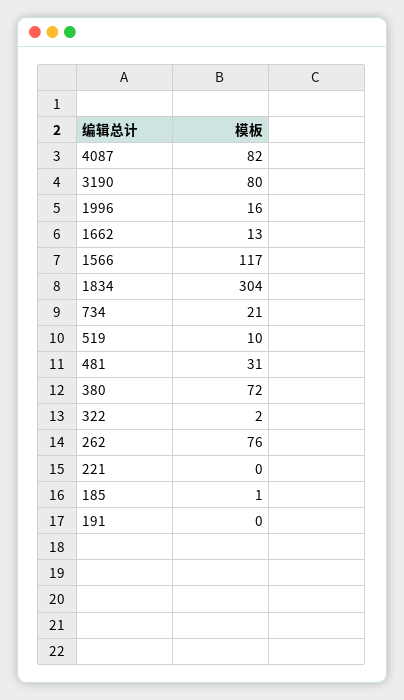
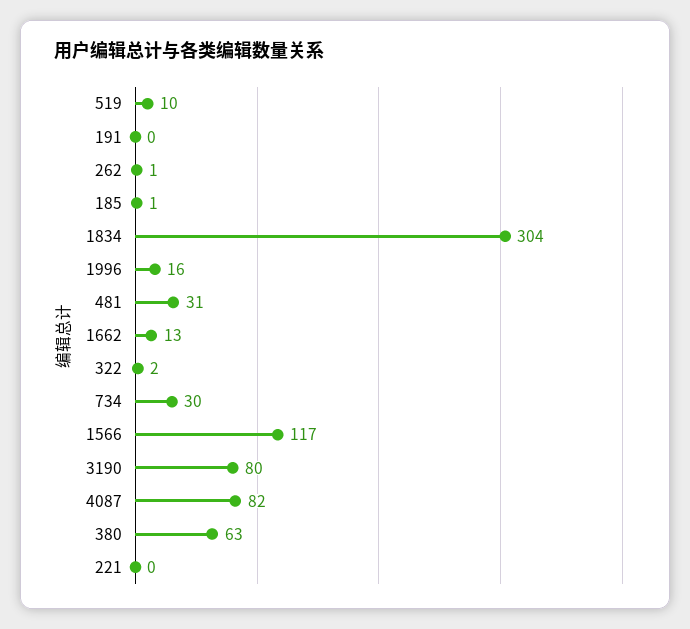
  {
    "4087": 82,
    "3190": 80,
    "1996": 16,
    "1662": 13,
    "1566": 117,
    "1834": 304,
-   "734": 21,
+   "734": 30,
    "519": 10,
    "481": 31,
-   "380": 72,
+   "380": 63,
    "322": 2,
-   "262": 76,
+   "262": 1,
    "221": 0,
    "185": 1,
    "191": 0
  }

